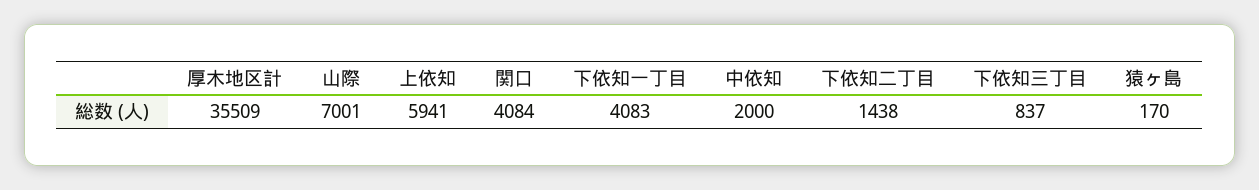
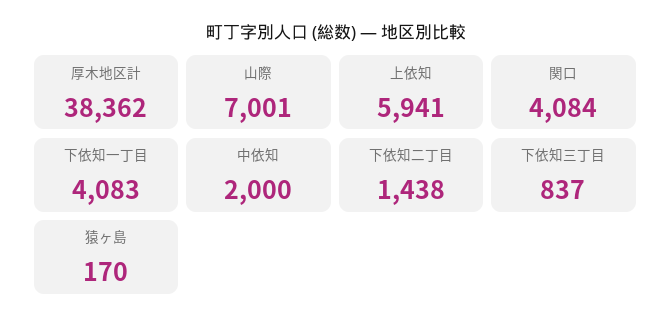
  {
-   "厚木地区計": 35509,
+   "厚木地区計": 38362,
    "山際": 7001,
    "上依知": 5941,
    "関口": 4084,
    "下依知一丁目": 4083,
    "中依知": 2000,
    "下依知二丁目": 1438,
    "下依知三丁目": 837,
    "猿ヶ島": 170
  }

